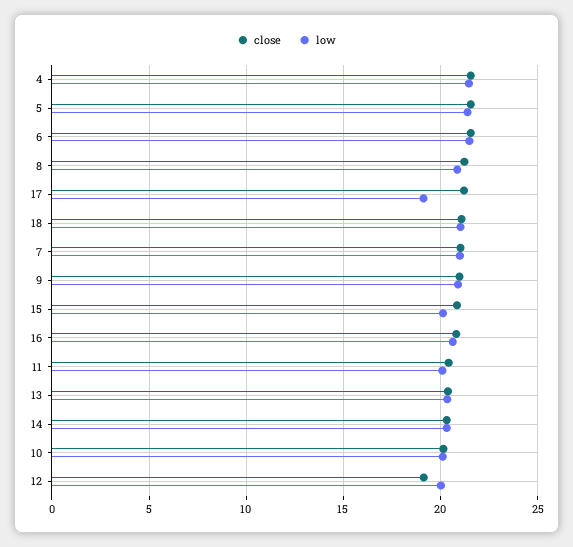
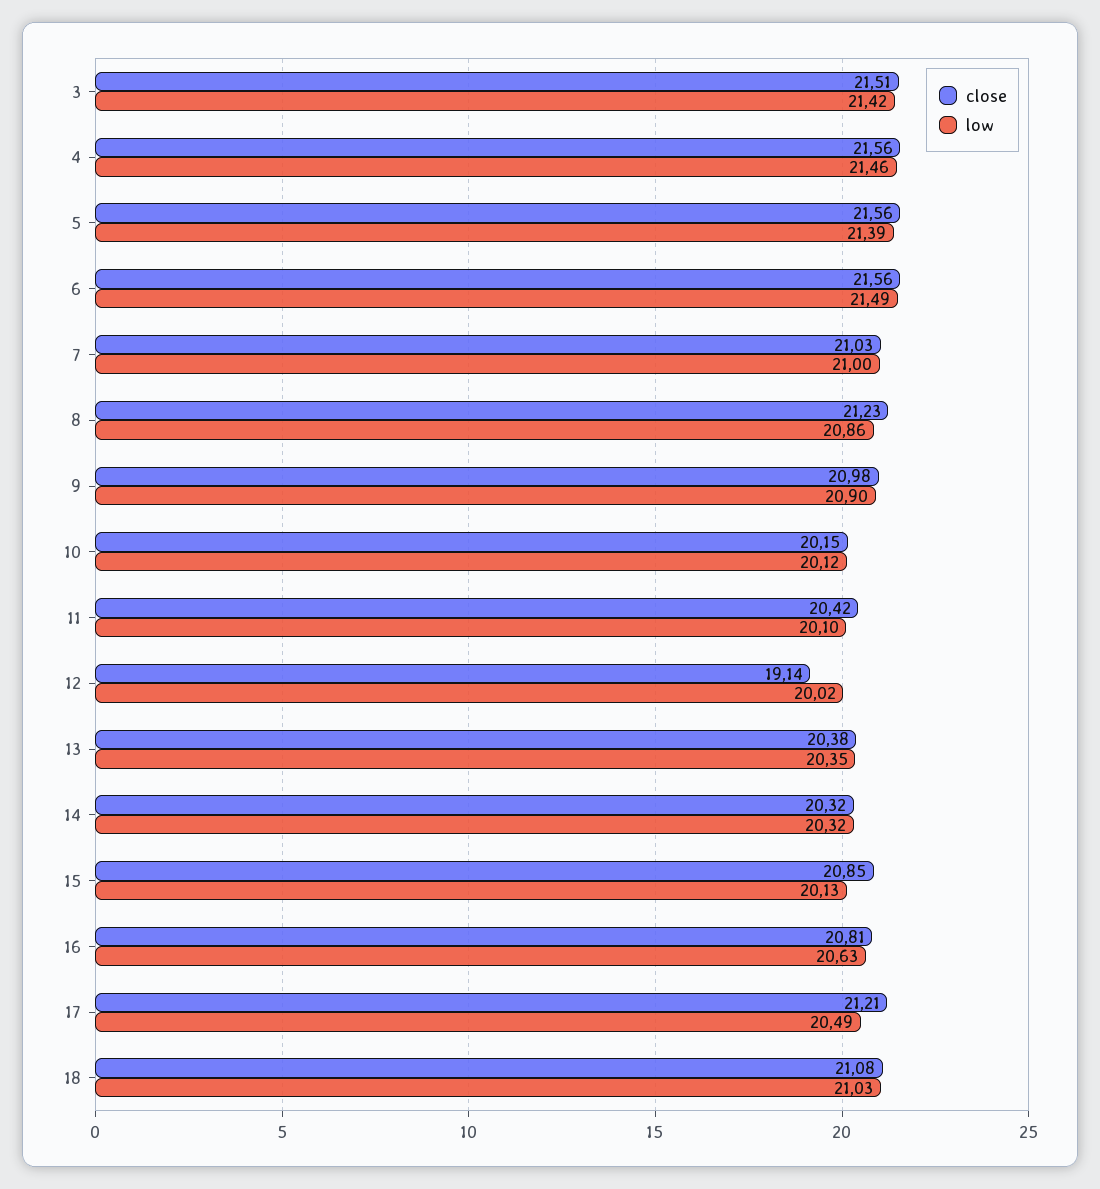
  {
    "close": {
      "4": 21.56,
      "5": 21.56,
      "6": 21.56,
      "8": 21.23,
      "17": 21.21,
      "18": 21.08,
      "7": 21.03,
      "9": 20.98,
      "15": 20.85,
      "16": 20.81,
      "11": 20.42,
      "13": 20.38,
      "14": 20.32,
      "10": 20.15,
-     "12": 19.14
+     "12": 19.14,
+     "3": 21.51
    },
    "low": {
      "4": 21.46,
      "5": 21.39,
      "6": 21.49,
      "8": 20.86,
-     "17": 19,
+     "17": 20.49,
      "18": 21.03,
      "7": 21,
      "9": 20.9,
      "15": 20.13,
      "16": 20.63,
      "11": 20.1,
      "13": 20.35,
      "14": 20.32,
      "10": 20.12,
-     "12": 20.02
+     "12": 20.02,
+     "3": 21.42
    }
  }

